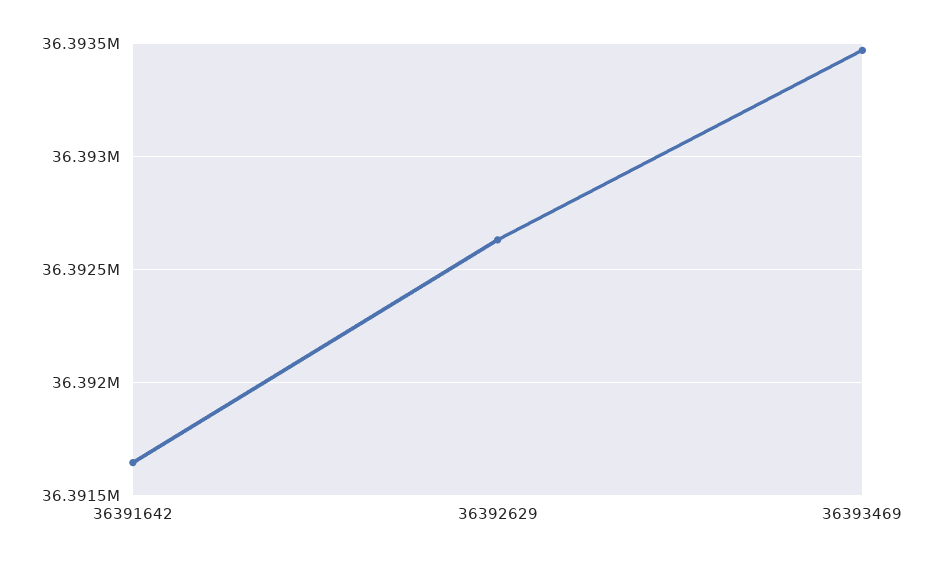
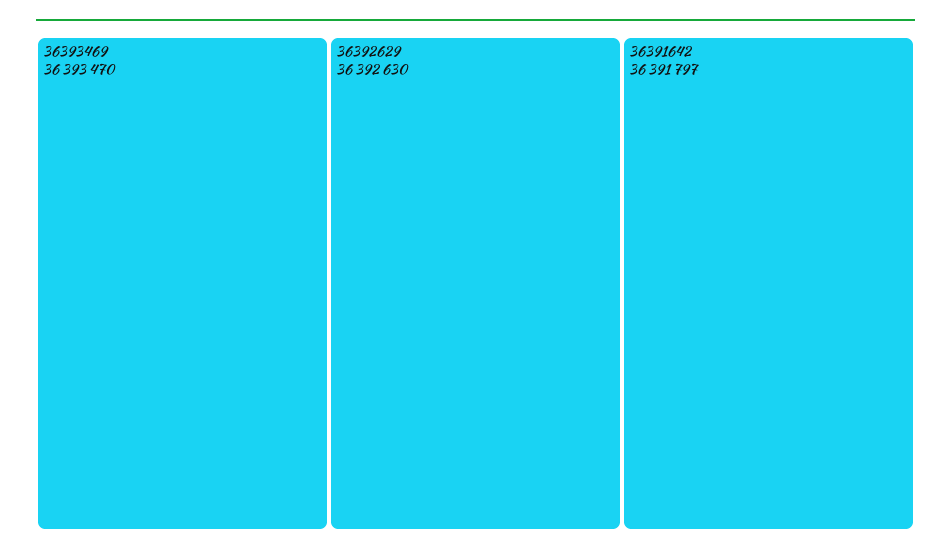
  {
-   "36391642": 36391650,
+   "36391642": 36391797,
    "36392629": 36392630,
    "36393469": 36393470
  }

